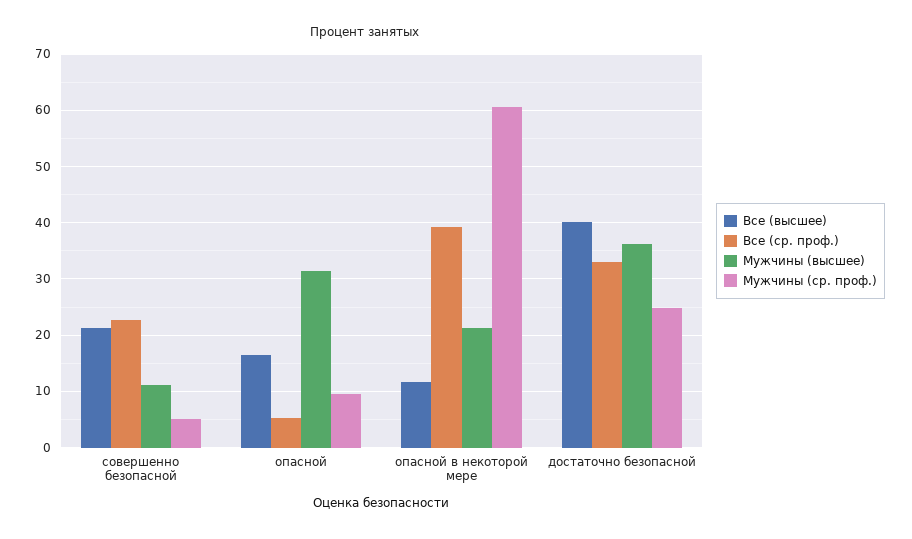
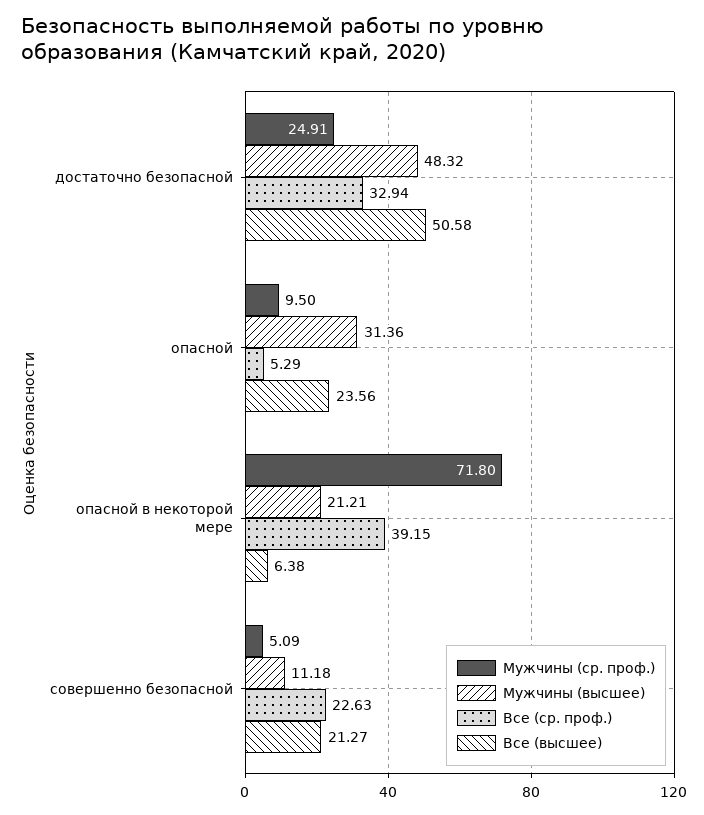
  {
    "Все (высшее)": {
      "совершенно безопасной": 21.27,
-     "опасной": 16,
+     "опасной": 23.56,
-     "опасной в некоторой мере": 12,
+     "опасной в некоторой мере": 6.38,
-     "достаточно безопасной": 40
+     "достаточно безопасной": 50.58
    },
    "Все (ср. проф.)": {
      "совершенно безопасной": 22.63,
      "опасной": 5.29,
      "опасной в некоторой мере": 39.15,
      "достаточно безопасной": 32.94
    },
    "Мужчины (высшее)": {
      "совершенно безопасной": 11.18,
      "опасной": 31.36,
      "опасной в некоторой мере": 21.21,
-     "достаточно безопасной": 36
+     "достаточно безопасной": 48.32
    },
    "Мужчины (ср. проф.)": {
      "совершенно безопасной": 5.09,
      "опасной": 9.5,
-     "опасной в некоторой мере": 60,
+     "опасной в некоторой мере": 71.8,
      "достаточно безопасной": 24.91
    }
  }

